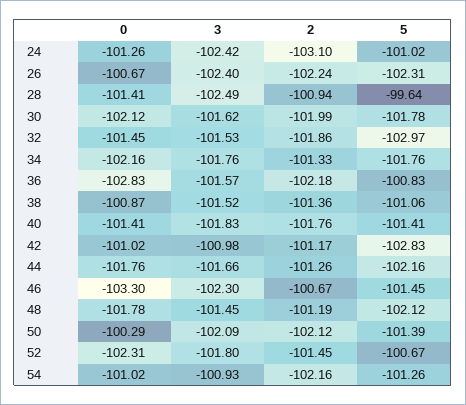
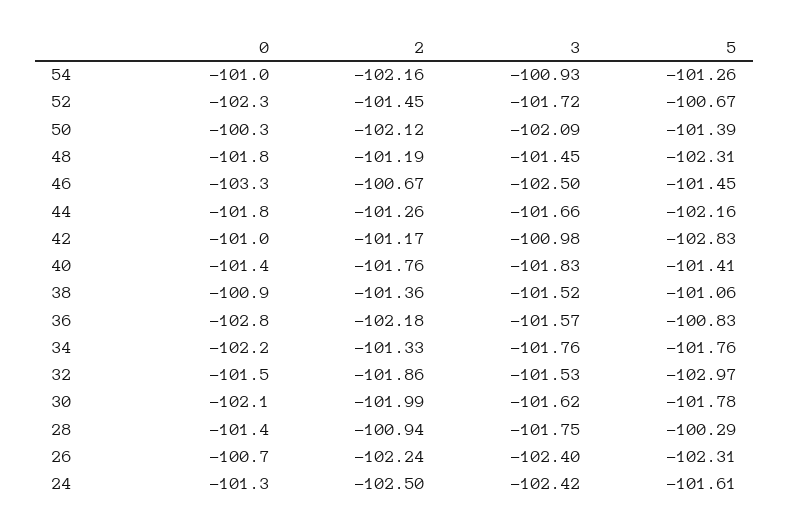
  {
    "0": {
      "24": -101.26,
      "26": -100.67,
      "28": -101.41,
      "30": -102.12,
      "32": -101.45,
      "34": -102.16,
      "36": -102.83,
      "38": -100.87,
      "40": -101.41,
      "42": -101.02,
      "44": -101.76,
      "46": -103.3,
      "48": -101.78,
      "50": -100.29,
      "52": -102.31,
      "54": -101.02
    },
    "3": {
      "24": -102.42,
      "26": -102.4,
-     "28": -102.49,
+     "28": -101.75,
      "30": -101.62,
      "32": -101.53,
      "34": -101.76,
      "36": -101.57,
      "38": -101.52,
      "40": -101.83,
      "42": -100.98,
      "44": -101.66,
-     "46": -102.3,
+     "46": -102.5,
      "48": -101.45,
      "50": -102.09,
-     "52": -101.8,
+     "52": -101.72,
      "54": -100.93
    },
    "2": {
-     "24": -103.1,
+     "24": -102.5,
      "26": -102.24,
      "28": -100.94,
      "30": -101.99,
      "32": -101.86,
      "34": -101.33,
      "36": -102.18,
      "38": -101.36,
      "40": -101.76,
      "42": -101.17,
      "44": -101.26,
      "46": -100.67,
      "48": -101.19,
      "50": -102.12,
      "52": -101.45,
      "54": -102.16
    },
    "5": {
-     "24": -101.02,
+     "24": -101.61,
      "26": -102.31,
-     "28": -99.64,
+     "28": -100.29,
      "30": -101.78,
      "32": -102.97,
      "34": -101.76,
      "36": -100.83,
      "38": -101.06,
      "40": -101.41,
      "42": -102.83,
      "44": -102.16,
      "46": -101.45,
-     "48": -102.12,
+     "48": -102.31,
      "50": -101.39,
      "52": -100.67,
      "54": -101.26
    }
  }

